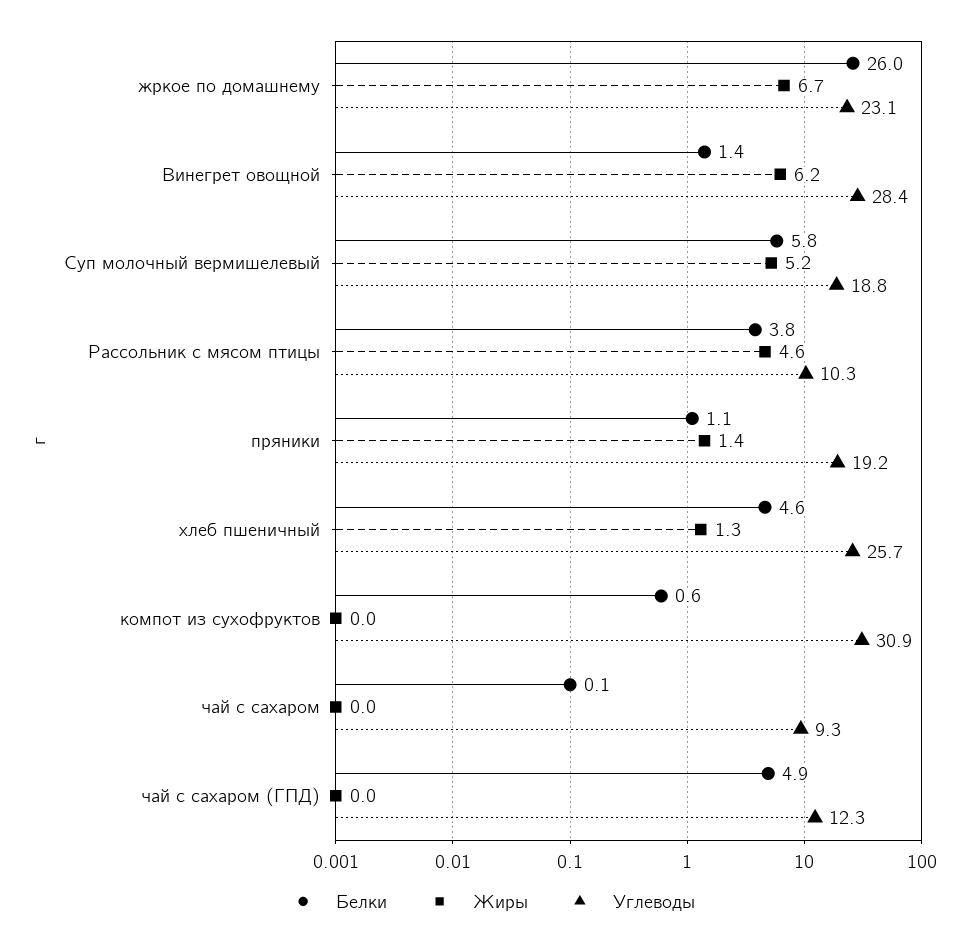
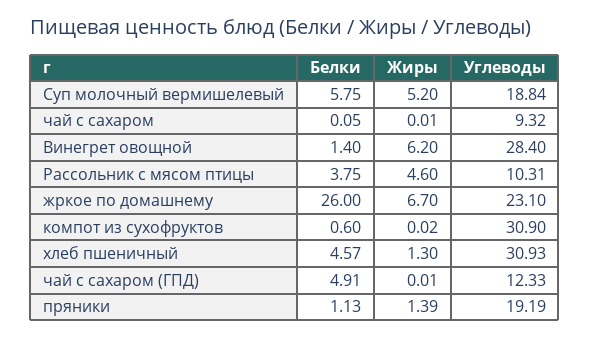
  {
    "Белки": {
      "жркое по домашнему": 26,
      "Винегрет овощной": 1.4,
      "Суп молочный вермишелевый": 5.75,
      "Рассольник с мясом птицы": 3.75,
      "пряники": 1.13,
      "хлеб пшеничный": 4.57,
      "компот из сухофруктов": 0.6,
      "чай с сахаром": 0.05,
      "чай с сахаром (ГПД)": 4.91
    },
    "Жиры": {
      "жркое по домашнему": 6.7,
      "Винегрет овощной": 6.2,
      "Суп молочный вермишелевый": 5.2,
      "Рассольник с мясом птицы": 4.6,
      "пряники": 1.39,
      "хлеб пшеничный": 1.3,
      "компот из сухофруктов": 0.02,
      "чай с сахаром": 0.01,
      "чай с сахаром (ГПД)": 0.01
    },
    "Углеводы": {
      "жркое по домашнему": 23.1,
      "Винегрет овощной": 28.4,
      "Суп молочный вермишелевый": 18.84,
      "Рассольник с мясом птицы": 10.31,
      "пряники": 19.19,
-     "хлеб пшеничный": 25.7,
+     "хлеб пшеничный": 30.93,
      "компот из сухофруктов": 30.9,
      "чай с сахаром": 9.32,
      "чай с сахаром (ГПД)": 12.33
    }
  }

